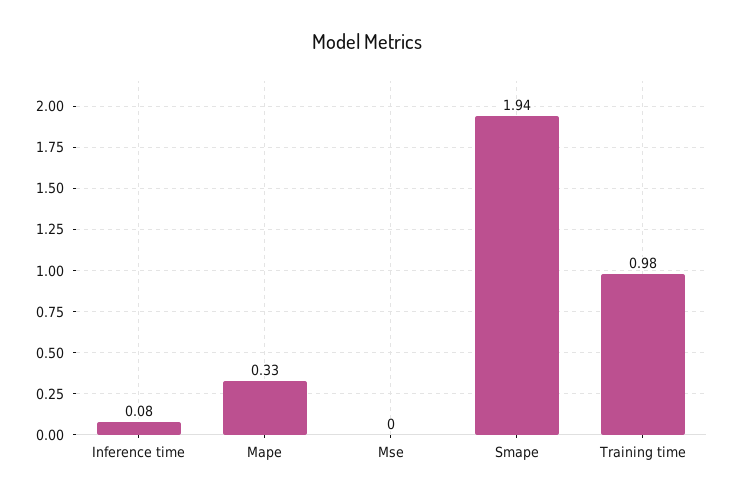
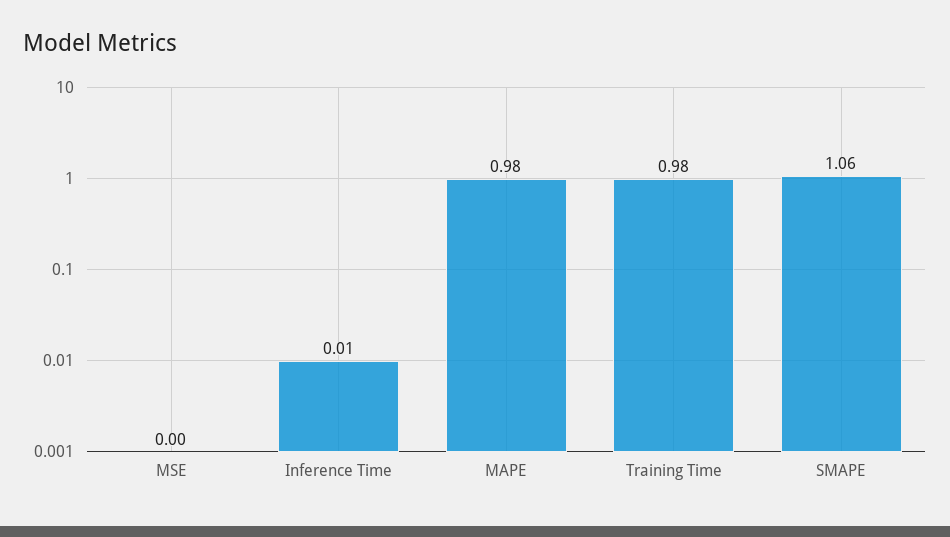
  {
-   "Inference time": 0.08,
+   "Inference time": 0.01,
-   "Mape": 0.33,
+   "Mape": 0.98,
    "Mse": 0,
-   "Smape": 1.94,
+   "Smape": 1.06,
    "Training time": 0.98
  }

